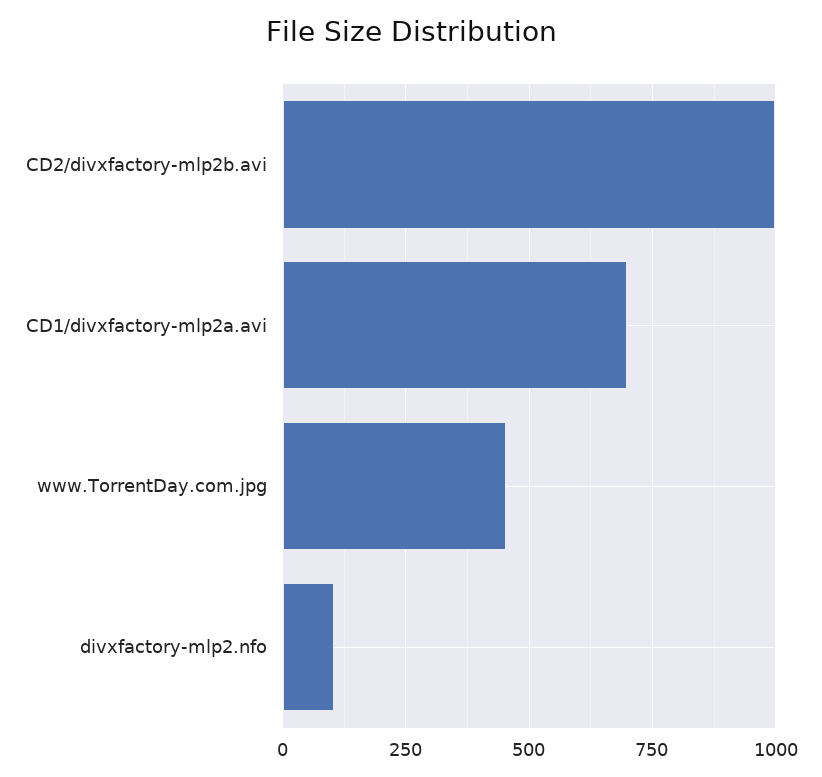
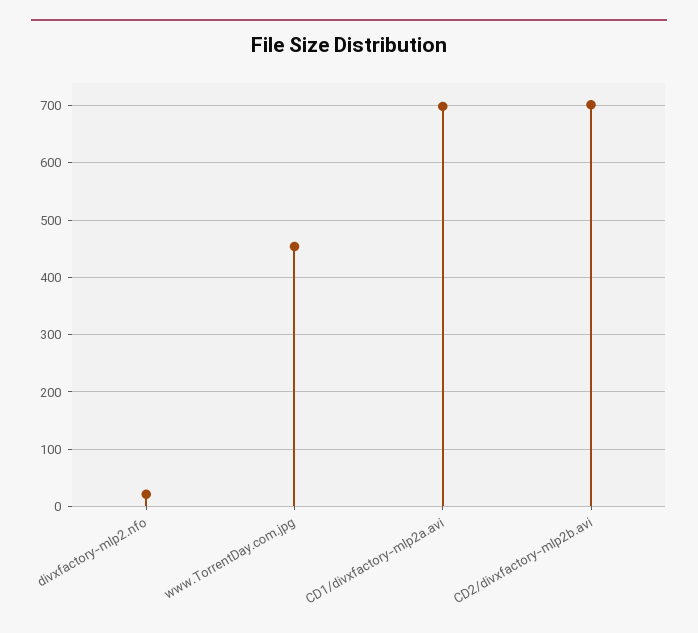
  {
-   "CD2/divxfactory-mlp2b.avi": 1000,
+   "CD2/divxfactory-mlp2b.avi": 700,
    "CD1/divxfactory-mlp2a.avi": 700,
    "www.TorrentDay.com.jpg": 460,
-   "divxfactory-mlp2.nfo": 100
+   "divxfactory-mlp2.nfo": 20
  }

